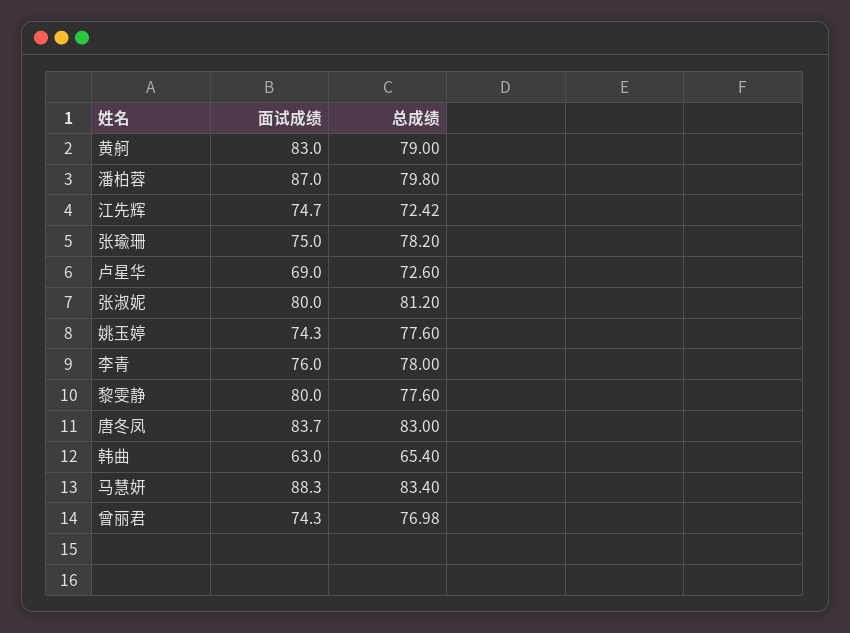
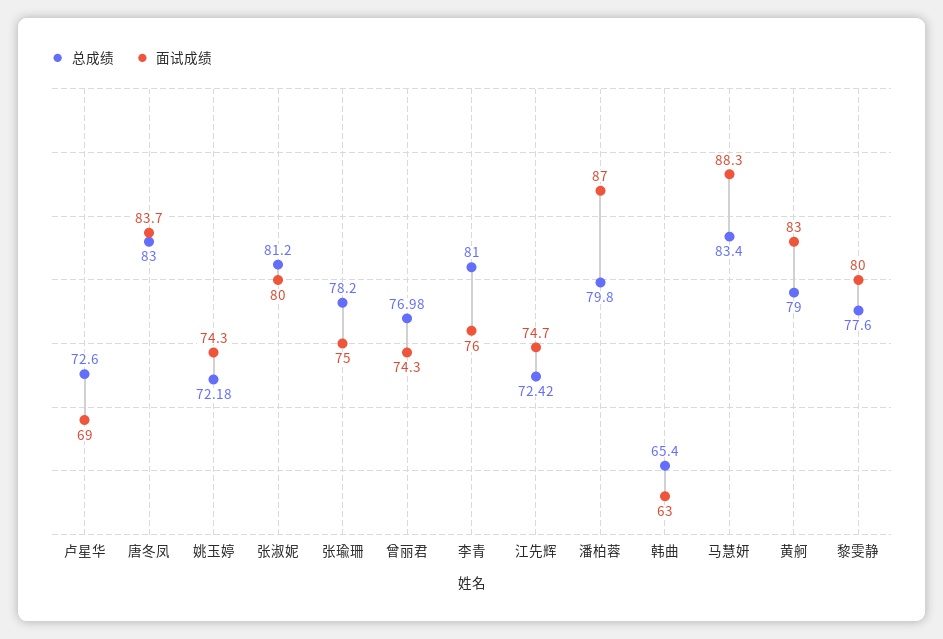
  {
    "面试成绩": {
      "黄舸": 83,
      "潘柏蓉": 87,
      "江先辉": 74.7,
      "张瑜珊": 75,
      "卢星华": 69,
      "张淑妮": 80,
      "姚玉婷": 74.3,
      "李青": 76,
      "黎雯静": 80,
      "唐冬凤": 83.7,
      "韩曲": 63,
      "马慧妍": 88.3,
      "曾丽君": 74.3
    },
    "总成绩": {
      "黄舸": 79,
      "潘柏蓉": 79.8,
      "江先辉": 72.42,
      "张瑜珊": 78.2,
      "卢星华": 72.6,
      "张淑妮": 81.2,
-     "姚玉婷": 77.6,
+     "姚玉婷": 72.18,
-     "李青": 78,
+     "李青": 81,
      "黎雯静": 77.6,
      "唐冬凤": 83,
      "韩曲": 65.4,
      "马慧妍": 83.4,
      "曾丽君": 76.98
    }
  }

